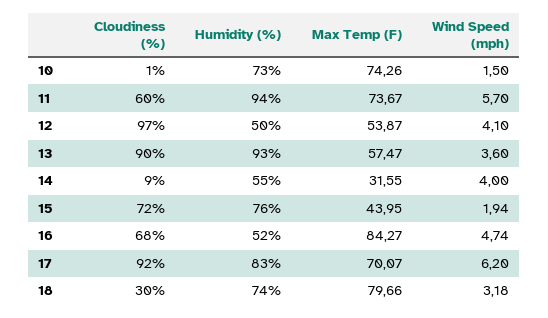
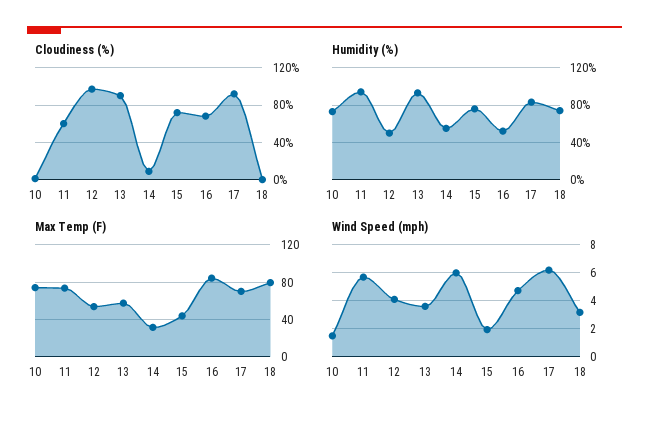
  {
    "Cloudiness (%)": {
      "10": 1,
      "11": 60,
      "12": 97,
      "13": 90,
      "14": 9,
      "15": 72,
      "16": 68,
      "17": 92,
-     "18": 30
+     "18": 0
    },
    "Humidity (%)": {
      "10": 73,
      "11": 94,
      "12": 50,
      "13": 93,
      "14": 55,
      "15": 76,
      "16": 52,
      "17": 83,
      "18": 74
    },
    "Max Temp (F)": {
      "10": 74.26,
      "11": 73.67,
      "12": 53.87,
      "13": 57.47,
      "14": 31.55,
      "15": 43.95,
      "16": 84.27,
      "17": 70.07,
      "18": 79.66
    },
    "Wind Speed (mph)": {
      "10": 1.5,
      "11": 5.7,
      "12": 4.1,
      "13": 3.6,
-     "14": 4,
+     "14": 6,
      "15": 1.94,
      "16": 4.74,
      "17": 6.2,
      "18": 3.18
    }
  }

